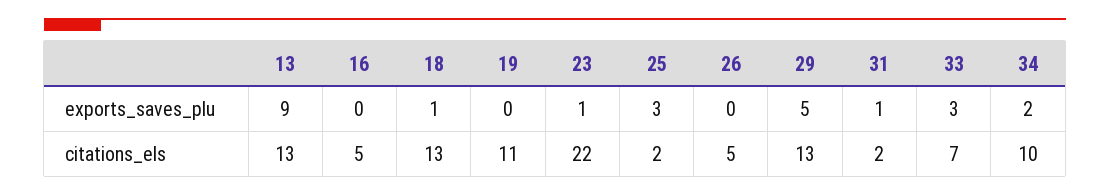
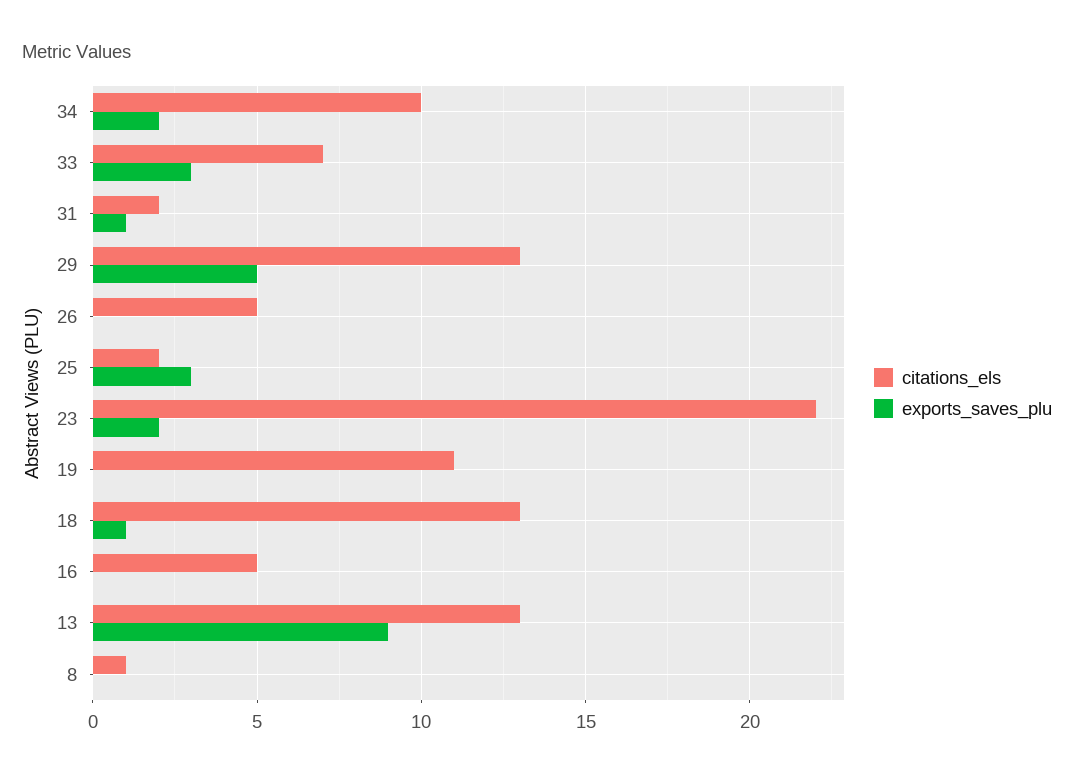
  {
    "exports_saves_plu": {
      "13": 9,
      "16": 0,
      "18": 1,
      "19": 0,
-     "23": 1,
+     "23": 2,
      "25": 3,
      "26": 0,
      "29": 5,
      "31": 1,
      "33": 3,
-     "34": 2
+     "34": 2,
+     "8": 0
    },
    "citations_els": {
      "13": 13,
      "16": 5,
      "18": 13,
      "19": 11,
      "23": 22,
      "25": 2,
      "26": 5,
      "29": 13,
      "31": 2,
      "33": 7,
-     "34": 10
+     "34": 10,
+     "8": 1
    }
  }

